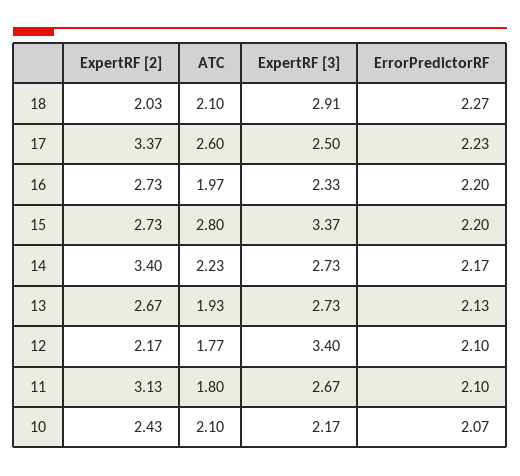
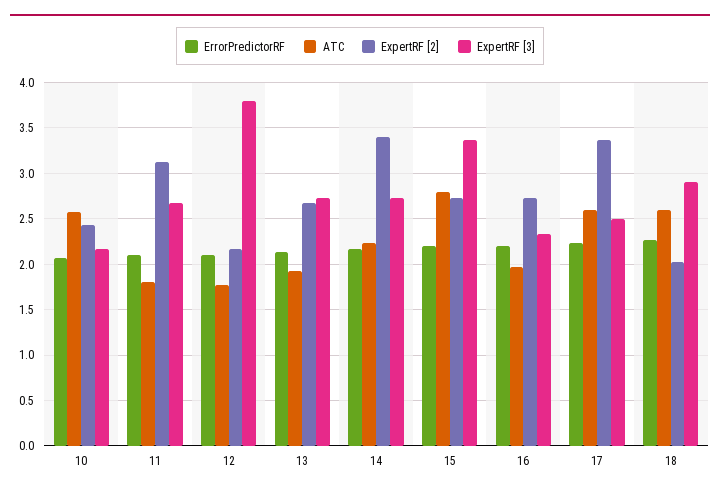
  {
    "ExpertRF [2]": {
      "18": 2.03,
      "17": 3.37,
      "16": 2.73,
      "15": 2.73,
      "14": 3.4,
      "13": 2.67,
      "12": 2.17,
      "11": 3.13,
      "10": 2.43
    },
    "ATC": {
-     "18": 2.1,
+     "18": 2.6,
      "17": 2.6,
      "16": 1.97,
      "15": 2.8,
      "14": 2.23,
      "13": 1.93,
      "12": 1.77,
      "11": 1.8,
-     "10": 2.1
+     "10": 2.6
    },
    "ExpertRF [3]": {
      "18": 2.91,
      "17": 2.5,
      "16": 2.33,
      "15": 3.37,
      "14": 2.73,
      "13": 2.73,
-     "12": 3.4,
+     "12": 3.8,
      "11": 2.67,
      "10": 2.17
    },
    "ErrorPredictorRF": {
      "18": 2.27,
      "17": 2.23,
      "16": 2.2,
      "15": 2.2,
      "14": 2.17,
      "13": 2.13,
      "12": 2.1,
      "11": 2.1,
      "10": 2.07
    }
  }

